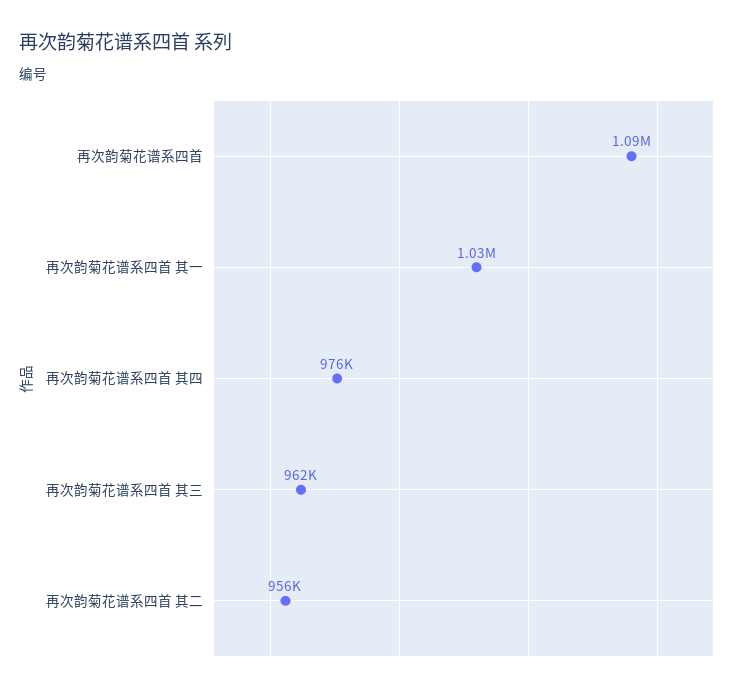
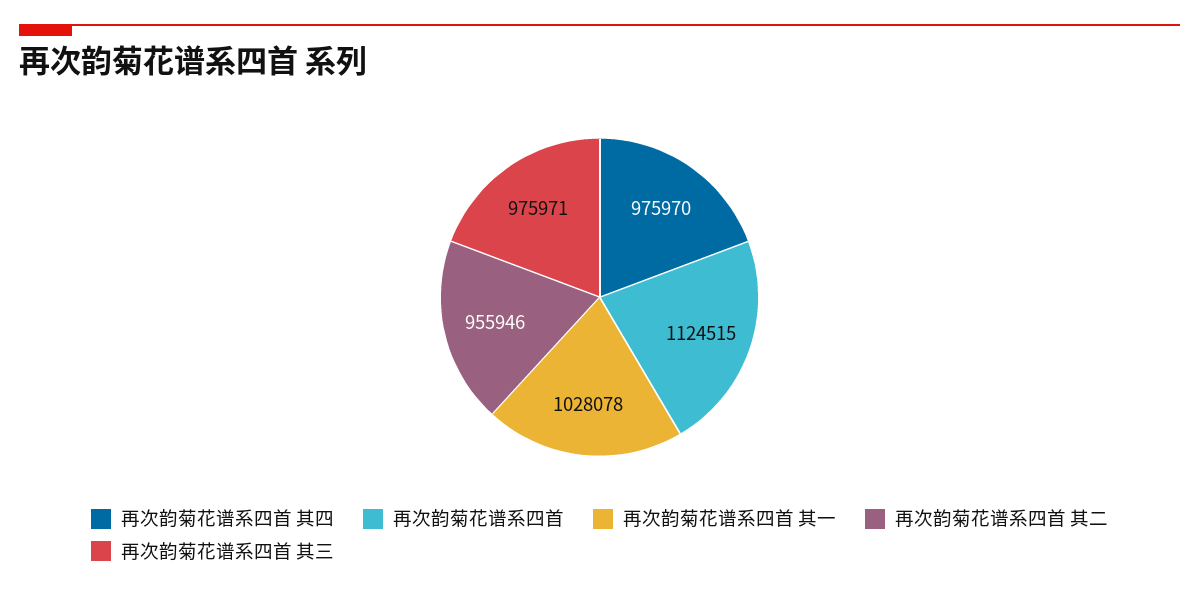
  {
-   "再次韵菊花谱系四首": 1090000,
+   "再次韵菊花谱系四首": 1124515,
    "再次韵菊花谱系四首 其一": 1028078,
    "再次韵菊花谱系四首 其四": 975970,
-   "再次韵菊花谱系四首 其三": 962000,
+   "再次韵菊花谱系四首 其三": 975971,
    "再次韵菊花谱系四首 其二": 955946
  }

